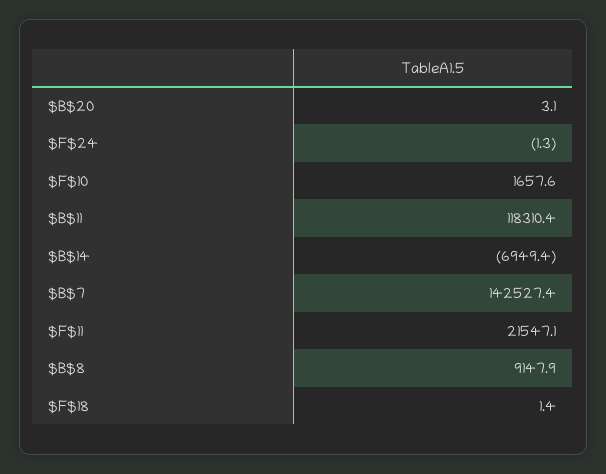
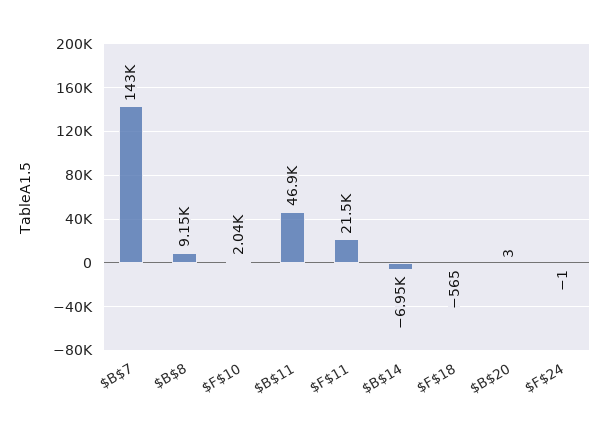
  {
    "$B$20": 3.1,
    "$F$24": -1.3,
-   "$F$10": 1657.6,
+   "$F$10": 2040,
-   "$B$11": 118310.4,
+   "$B$11": 46900,
    "$B$14": -6949.4,
    "$B$7": 142527.4,
    "$F$11": 21547.1,
    "$B$8": 9147.9,
-   "$F$18": 1.4
+   "$F$18": -565
  }

